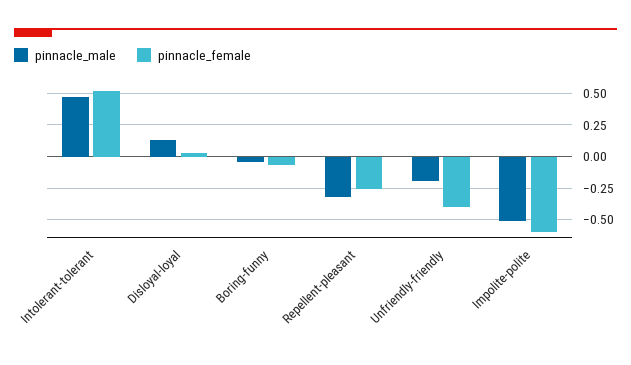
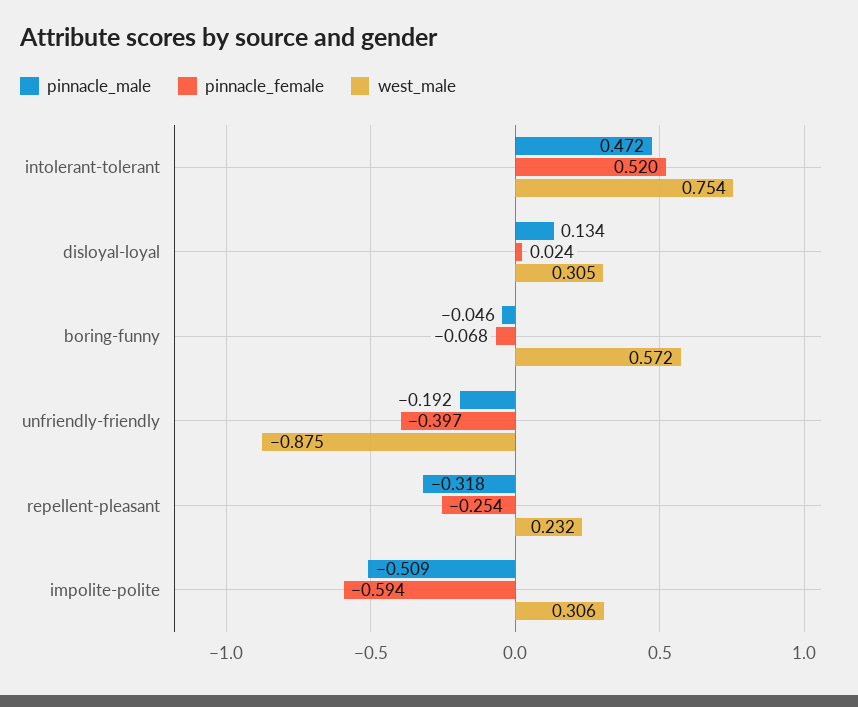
  {
    "pinnacle_male": {
      "Intolerant-tolerant": 0.472,
      "Disloyal-loyal": 0.134,
      "Boring-funny": -0.046,
      "Repellent-pleasant": -0.318,
      "Unfriendly-friendly": -0.192,
      "Impolite-polite": -0.509
    },
    "pinnacle_female": {
      "Intolerant-tolerant": 0.52,
      "Disloyal-loyal": 0.024,
      "Boring-funny": -0.068,
      "Repellent-pleasant": -0.254,
      "Unfriendly-friendly": -0.397,
      "Impolite-polite": -0.594
-   }
+   },
+   "west_male": {
+     "Intolerant-tolerant": 0.754,
+     "Disloyal-loyal": 0.305,
+     "Boring-funny": 0.572,
+     "Unfriendly-friendly": -0.875,
+     "Repellent-pleasant": 0.232,
+     "Impolite-polite": 0.306
+   }
  }

